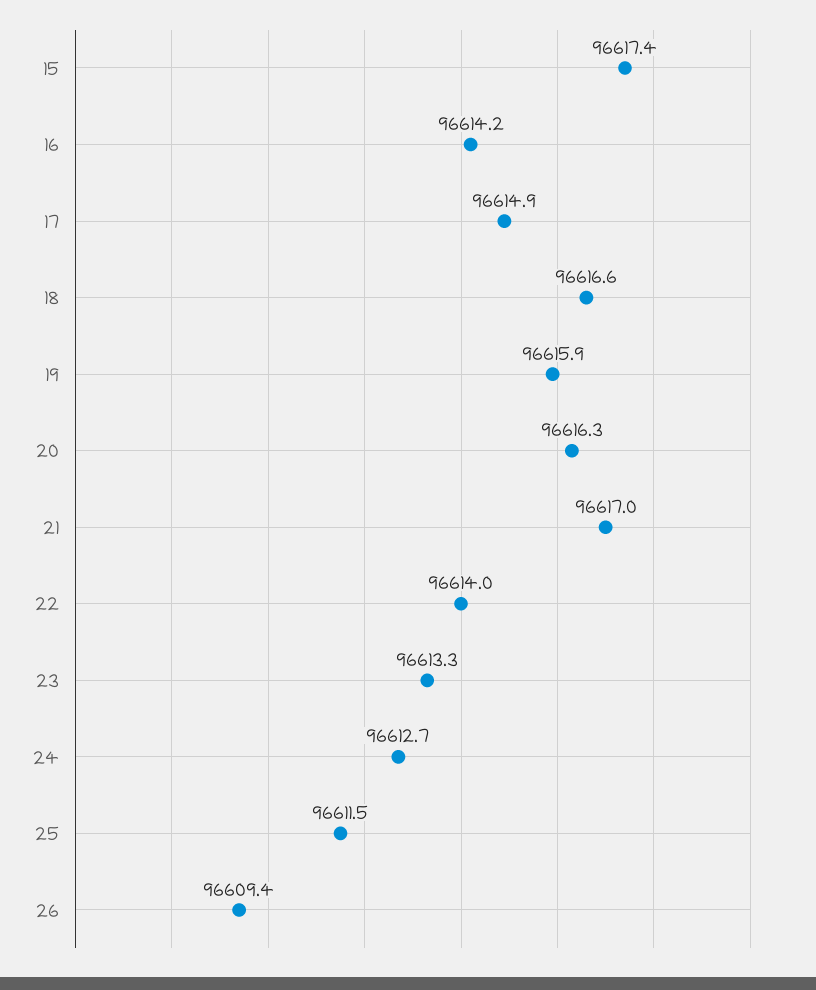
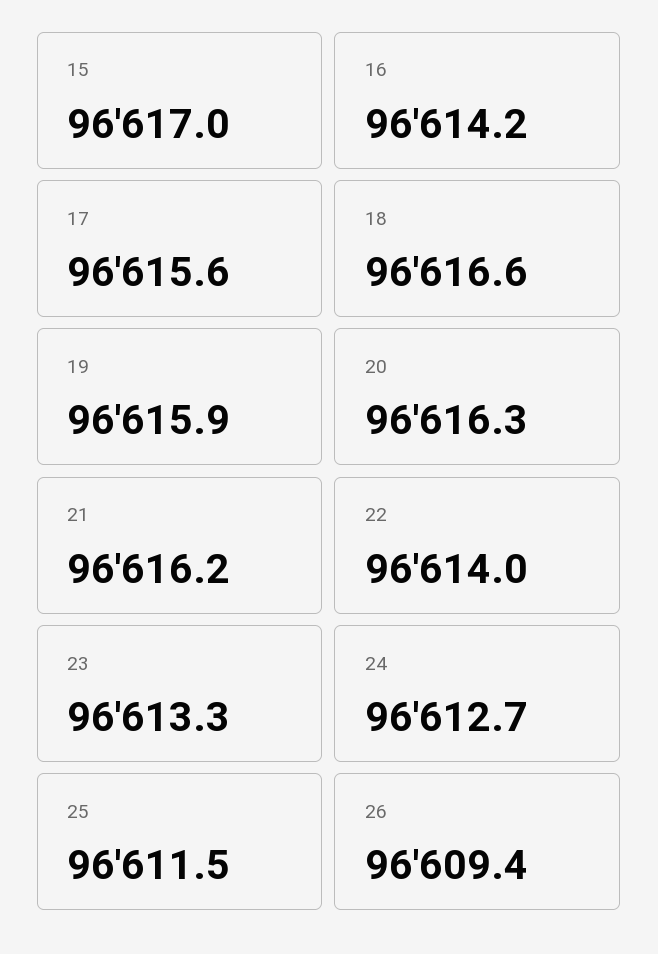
  {
-   "15": 96617.4,
+   "15": 96617,
    "16": 96614.2,
-   "17": 96614.9,
+   "17": 96615.6,
    "18": 96616.6,
    "19": 96615.9,
    "20": 96616.3,
-   "21": 96617,
+   "21": 96616.2,
    "22": 96614,
    "23": 96613.3,
    "24": 96612.7,
    "25": 96611.5,
    "26": 96609.4
  }

